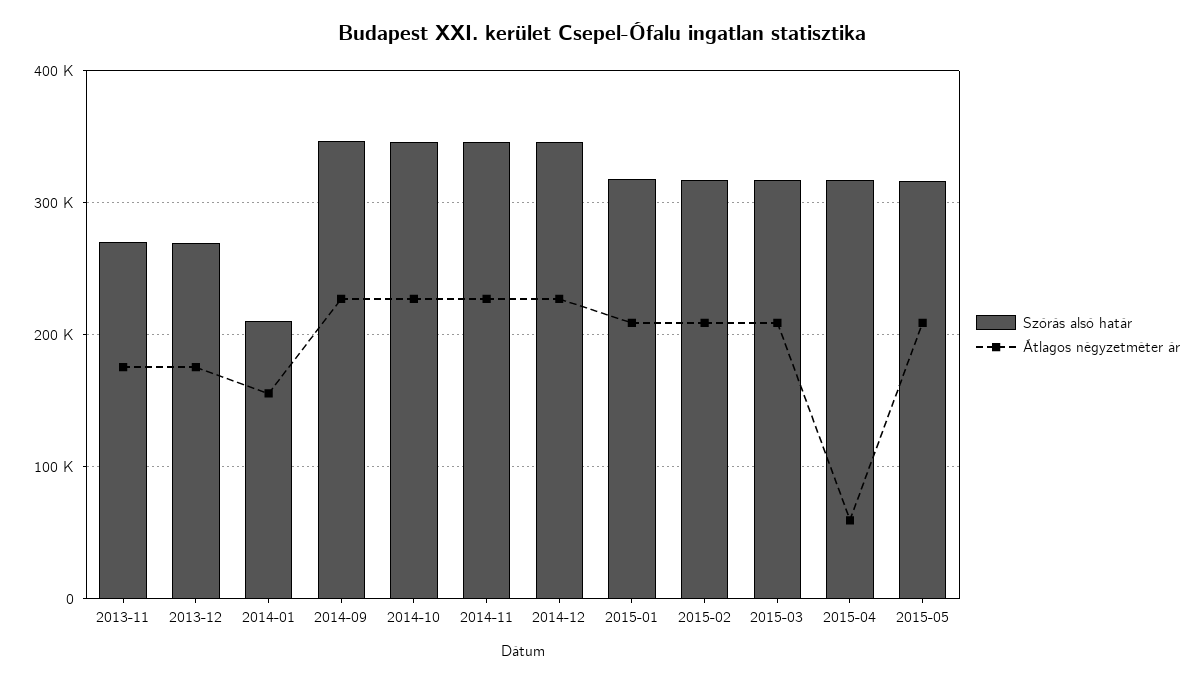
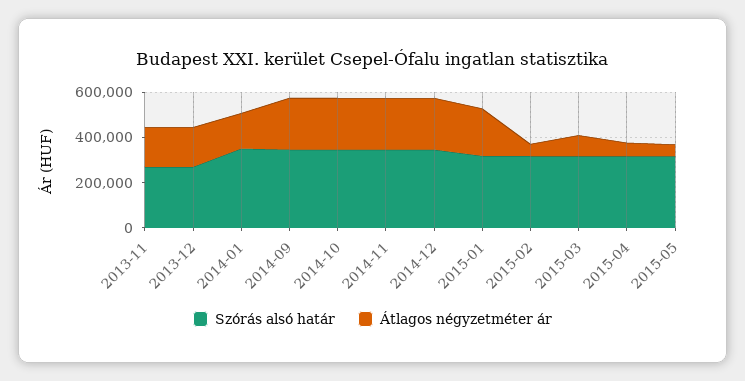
  {
    "Szórás alsó határ": {
      "2013-11": 270000,
      "2013-12": 270000,
-     "2014-01": 210000,
+     "2014-01": 350000,
      "2014-09": 350000,
      "2014-10": 350000,
      "2014-11": 350000,
      "2014-12": 350000,
      "2015-01": 320000,
      "2015-02": 320000,
      "2015-03": 320000,
      "2015-04": 320000,
      "2015-05": 320000
    },
    "Átlagos négyzetméter ár": {
      "2013-11": 180000,
      "2013-12": 180000,
      "2014-01": 160000,
      "2014-09": 230000,
      "2014-10": 230000,
      "2014-11": 230000,
      "2014-12": 230000,
      "2015-01": 210000,
-     "2015-02": 210000,
+     "2015-02": 50000,
-     "2015-03": 210000,
+     "2015-03": 100000,
      "2015-04": 60000,
-     "2015-05": 210000
+     "2015-05": 50000
    }
  }

